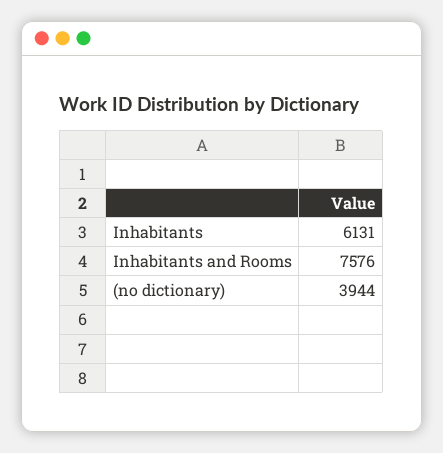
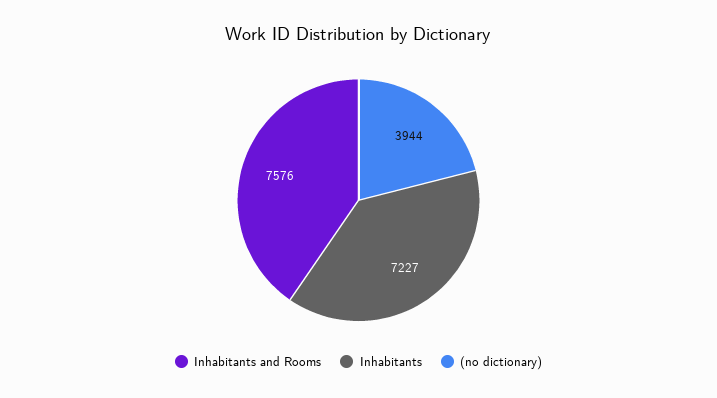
  {
-   "Inhabitants": 6131,
+   "Inhabitants": 7227,
    "Inhabitants and Rooms": 7576,
    "(no dictionary)": 3944
  }

